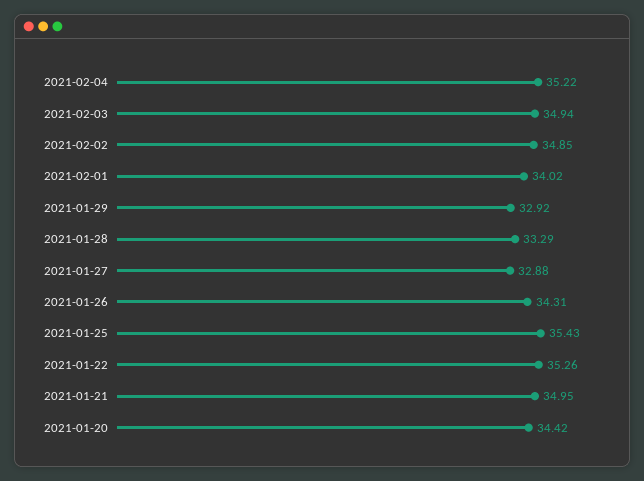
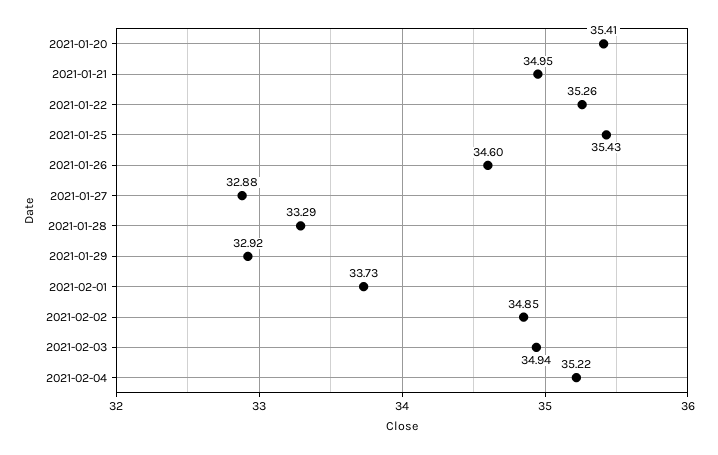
  {
    "2021-02-04": 35.22,
    "2021-02-03": 34.94,
    "2021-02-02": 34.85,
-   "2021-02-01": 34.02,
+   "2021-02-01": 33.73,
    "2021-01-29": 32.92,
    "2021-01-28": 33.29,
    "2021-01-27": 32.88,
-   "2021-01-26": 34.31,
+   "2021-01-26": 34.6,
    "2021-01-25": 35.43,
    "2021-01-22": 35.26,
    "2021-01-21": 34.95,
-   "2021-01-20": 34.42
+   "2021-01-20": 35.41
  }

